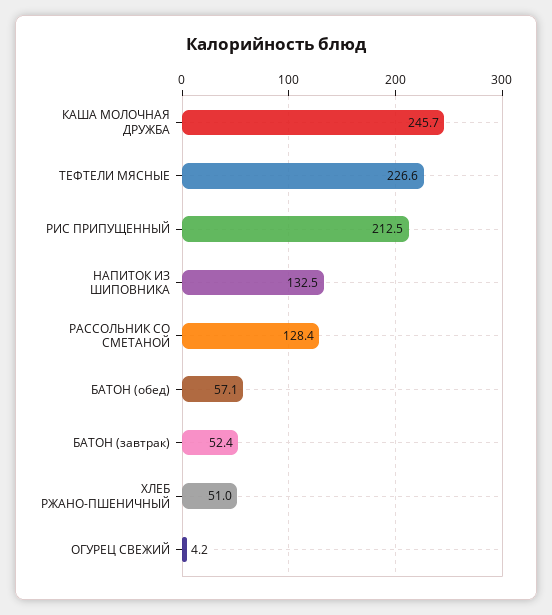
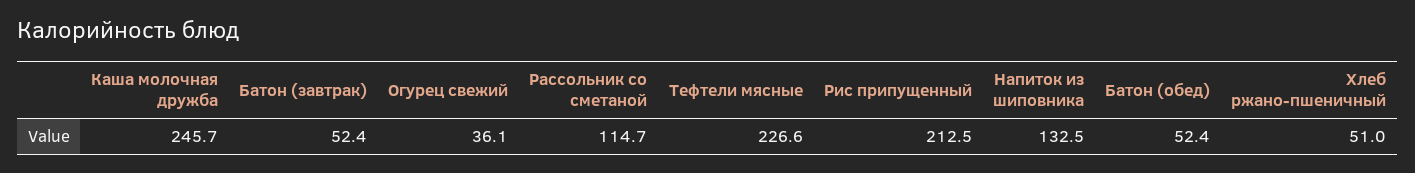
  {
    "КАША МОЛОЧНАЯ ДРУЖБА": 245.7,
    "ТЕФТЕЛИ МЯСНЫЕ": 226.6,
    "РИС ПРИПУЩЕННЫЙ": 212.5,
    "НАПИТОК ИЗ ШИПОВНИКА": 132.5,
-   "РАССОЛЬНИК СО СМЕТАНОЙ": 128.4,
+   "РАССОЛЬНИК СО СМЕТАНОЙ": 114.7,
-   "БАТОН (обед)": 57.1,
+   "БАТОН (обед)": 52.4,
    "БАТОН (завтрак)": 52.4,
    "ХЛЕБ РЖАНО-ПШЕНИЧНЫЙ": 51,
-   "ОГУРЕЦ СВЕЖИЙ": 4.2
+   "ОГУРЕЦ СВЕЖИЙ": 36.1
  }

